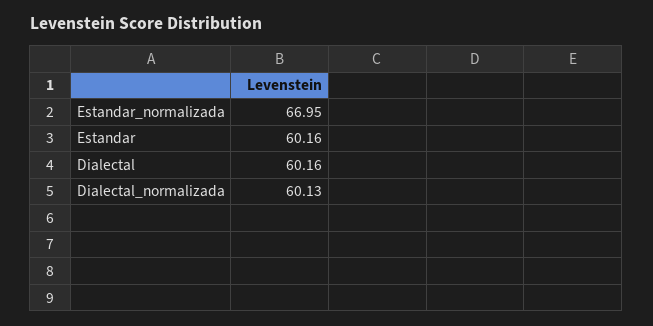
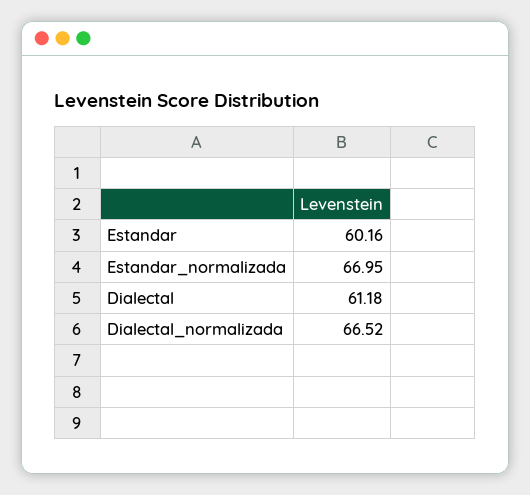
  {
    "Estandar_normalizada": 66.95,
    "Estandar": 60.16,
-   "Dialectal": 60.16,
+   "Dialectal": 61.18,
-   "Dialectal_normalizada": 60.13
+   "Dialectal_normalizada": 66.52
  }

